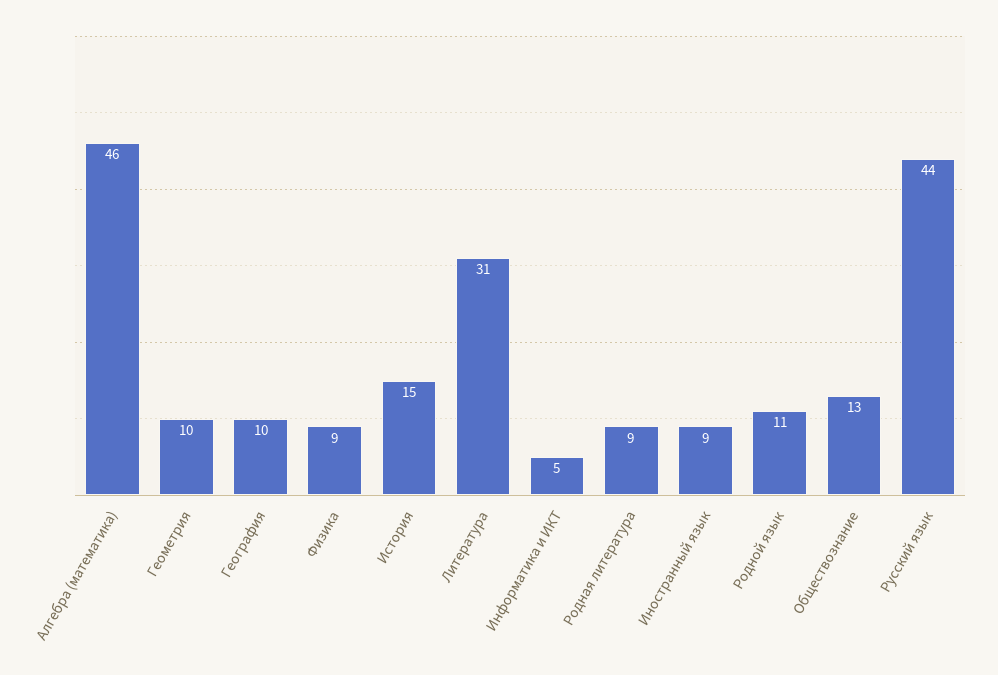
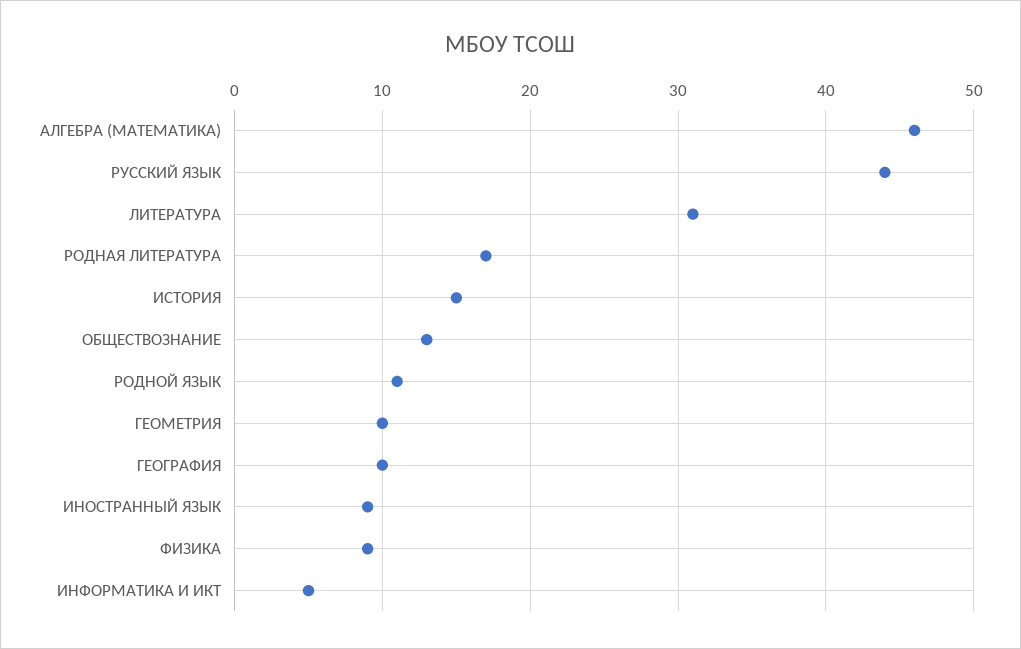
  {
    "Алгебра (математика)": 46,
    "Геометрия": 10,
    "География": 10,
    "Физика": 9,
    "История": 15,
    "Литература": 31,
    "Информатика и ИКТ": 5,
-   "Родная литература": 9,
+   "Родная литература": 17,
    "Иностранный язык": 9,
    "Родной язык": 11,
    "Обществознание": 13,
    "Русский язык": 44
  }

